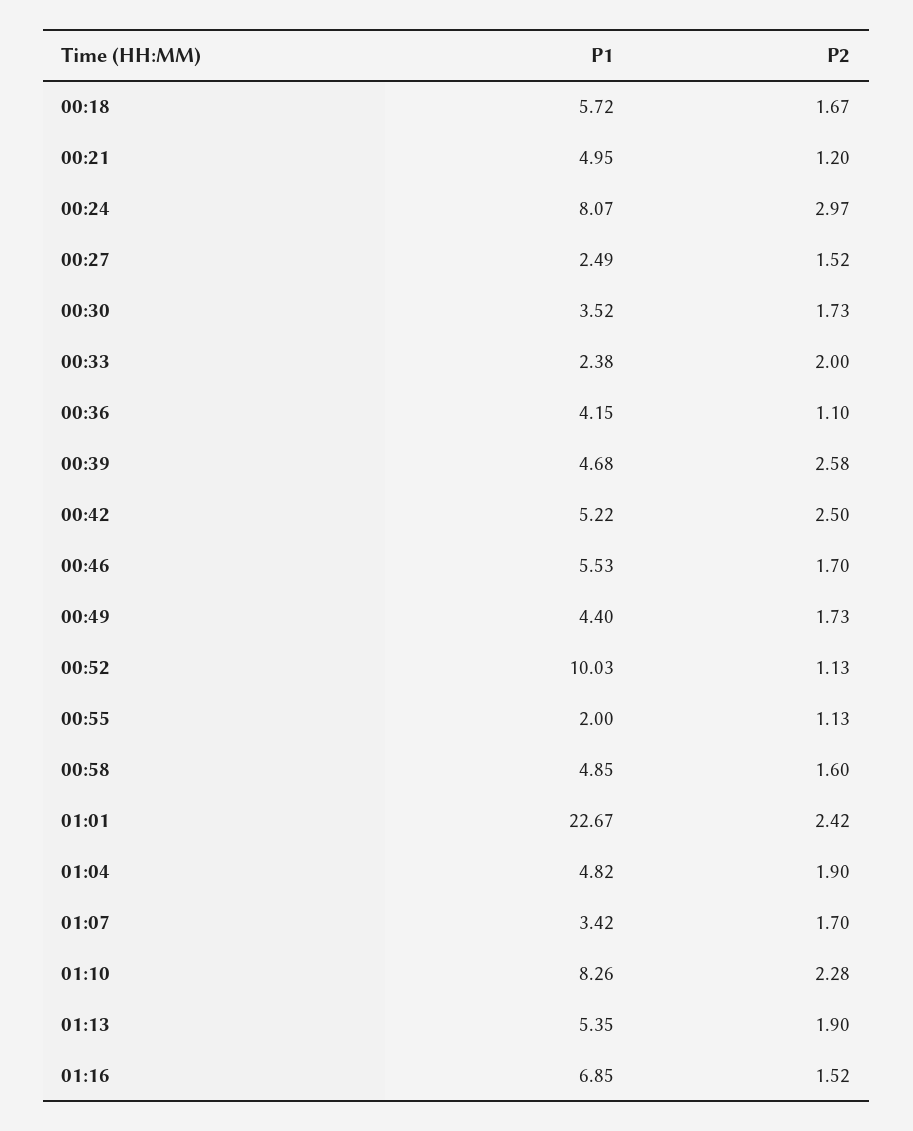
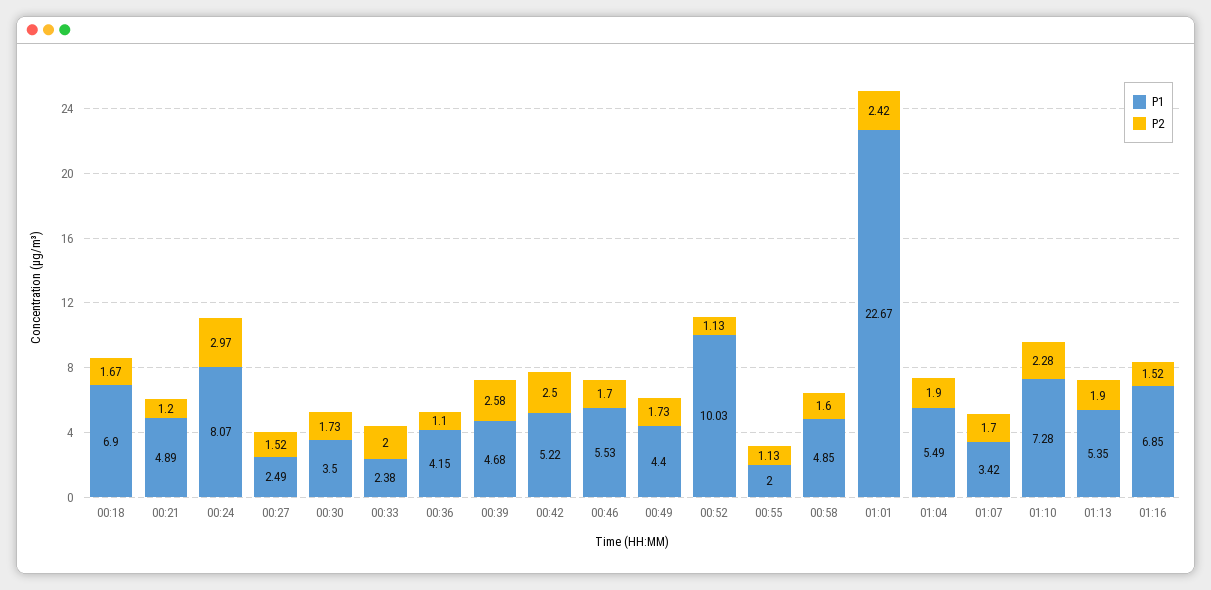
  {
    "P1": {
-     "00:18": 5.72,
+     "00:18": 6.9,
-     "00:21": 4.95,
+     "00:21": 4.89,
      "00:24": 8.07,
      "00:27": 2.49,
-     "00:30": 3.52,
+     "00:30": 3.5,
      "00:33": 2.38,
      "00:36": 4.15,
      "00:39": 4.68,
      "00:42": 5.22,
      "00:46": 5.53,
      "00:49": 4.4,
      "00:52": 10.03,
      "00:55": 2,
      "00:58": 4.85,
      "01:01": 22.67,
-     "01:04": 4.82,
+     "01:04": 5.49,
      "01:07": 3.42,
-     "01:10": 8.26,
+     "01:10": 7.28,
      "01:13": 5.35,
      "01:16": 6.85
    },
    "P2": {
      "00:18": 1.67,
      "00:21": 1.2,
      "00:24": 2.97,
      "00:27": 1.52,
      "00:30": 1.73,
      "00:33": 2,
      "00:36": 1.1,
      "00:39": 2.58,
      "00:42": 2.5,
      "00:46": 1.7,
      "00:49": 1.73,
      "00:52": 1.13,
      "00:55": 1.13,
      "00:58": 1.6,
      "01:01": 2.42,
      "01:04": 1.9,
      "01:07": 1.7,
      "01:10": 2.28,
      "01:13": 1.9,
      "01:16": 1.52
    }
  }

